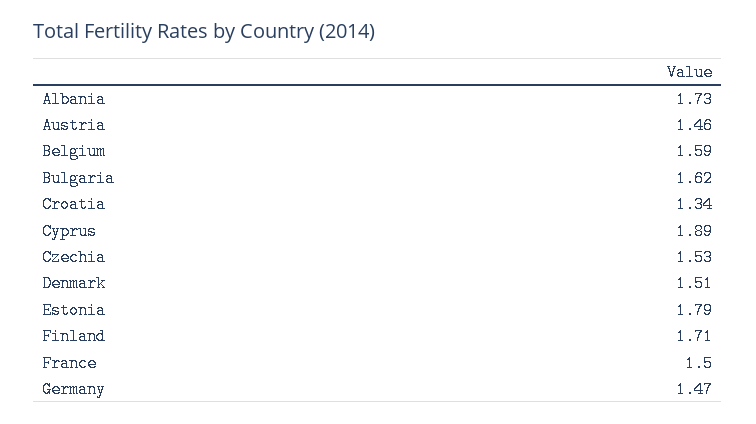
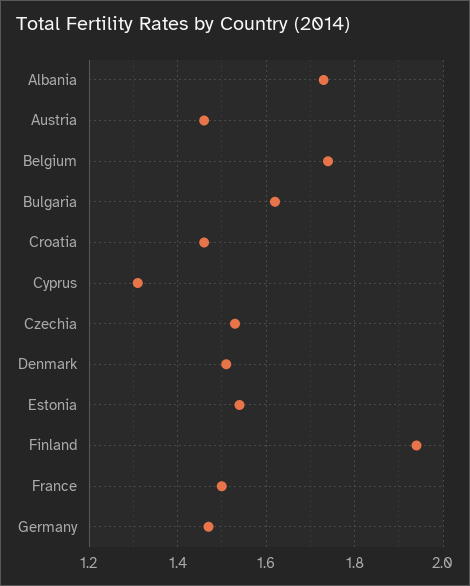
  {
    "Albania": 1.73,
    "Austria": 1.46,
-   "Belgium": 1.59,
+   "Belgium": 1.75,
    "Bulgaria": 1.62,
-   "Croatia": 1.34,
+   "Croatia": 1.45,
-   "Cyprus": 1.89,
+   "Cyprus": 1.3,
    "Czechia": 1.53,
    "Denmark": 1.51,
-   "Estonia": 1.79,
+   "Estonia": 1.55,
-   "Finland": 1.71,
+   "Finland": 1.95,
    "France": 1.5,
    "Germany": 1.47
  }

